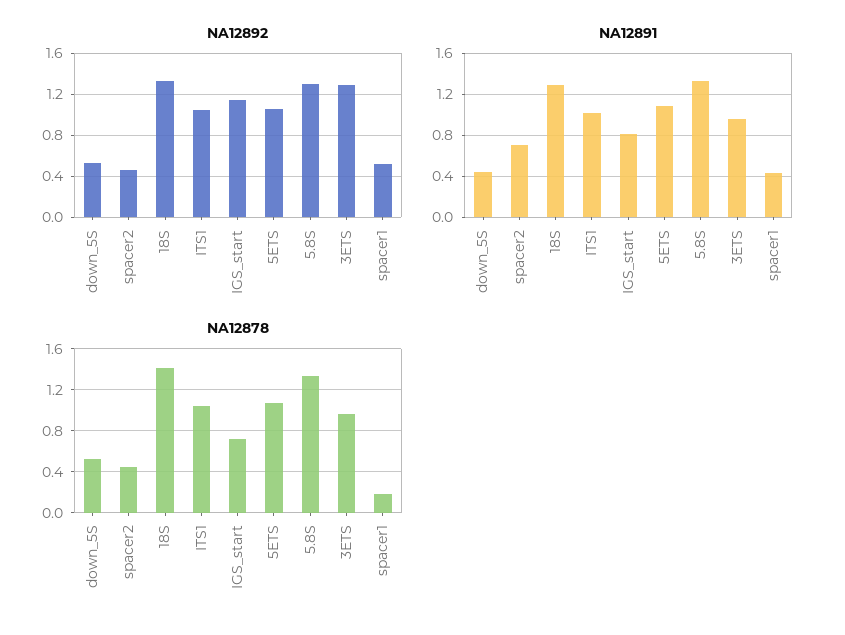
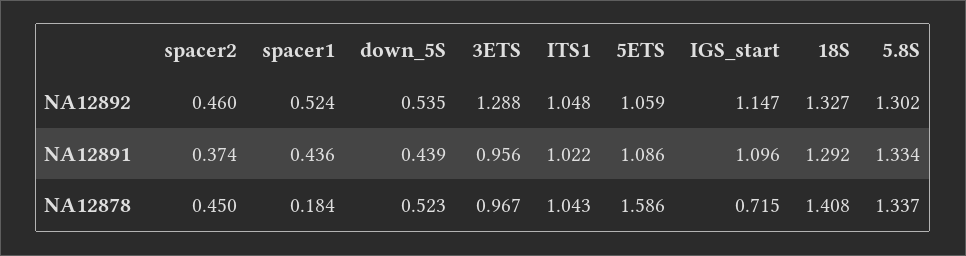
  {
    "NA12892": {
      "down_5S": 0.535,
      "spacer2": 0.46,
      "18S": 1.327,
      "ITS1": 1.048,
      "IGS_start": 1.147,
      "5ETS": 1.059,
      "5.8S": 1.302,
      "3ETS": 1.288,
      "spacer1": 0.524
    },
    "NA12891": {
      "down_5S": 0.439,
-     "spacer2": 0.7,
+     "spacer2": 0.374,
      "18S": 1.292,
      "ITS1": 1.022,
-     "IGS_start": 0.8,
+     "IGS_start": 1.096,
      "5ETS": 1.086,
      "5.8S": 1.334,
      "3ETS": 0.956,
      "spacer1": 0.436
    },
    "NA12878": {
      "down_5S": 0.523,
      "spacer2": 0.45,
      "18S": 1.408,
      "ITS1": 1.043,
      "IGS_start": 0.715,
-     "5ETS": 1.1,
+     "5ETS": 1.586,
      "5.8S": 1.337,
      "3ETS": 0.967,
      "spacer1": 0.184
    }
  }

